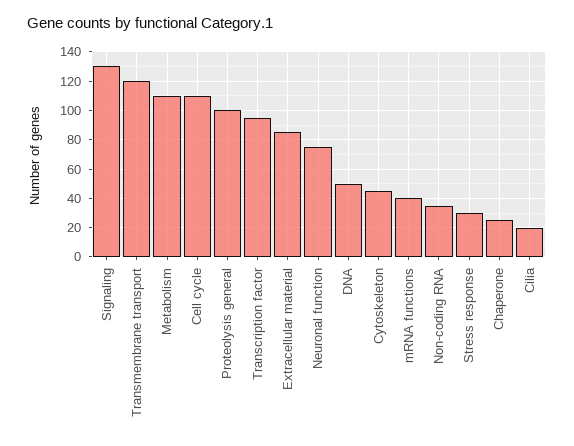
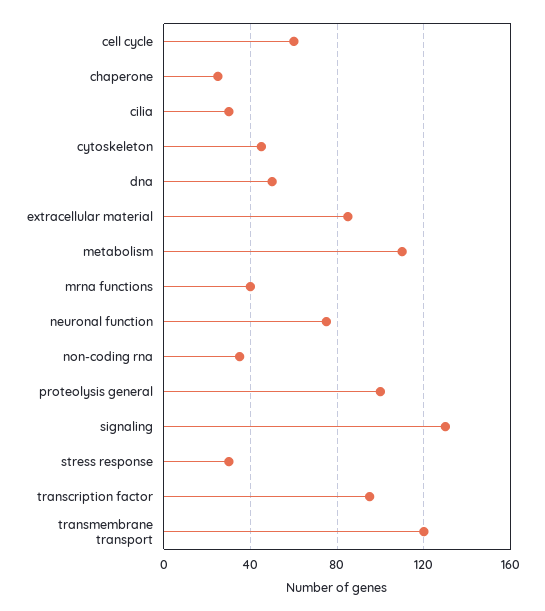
  {
    "Signaling": 130,
    "Transmembrane transport": 120,
    "Metabolism": 110,
-   "Cell cycle": 110,
+   "Cell cycle": 60,
    "Proteolysis general": 100,
    "Transcription factor": 95,
    "Extracellular material": 85,
    "Neuronal function": 75,
    "DNA": 50,
    "Cytoskeleton": 45,
    "mRNA functions": 40,
    "Non-coding RNA": 35,
    "Stress response": 30,
    "Chaperone": 25,
-   "Cilia": 20
+   "Cilia": 30
  }

